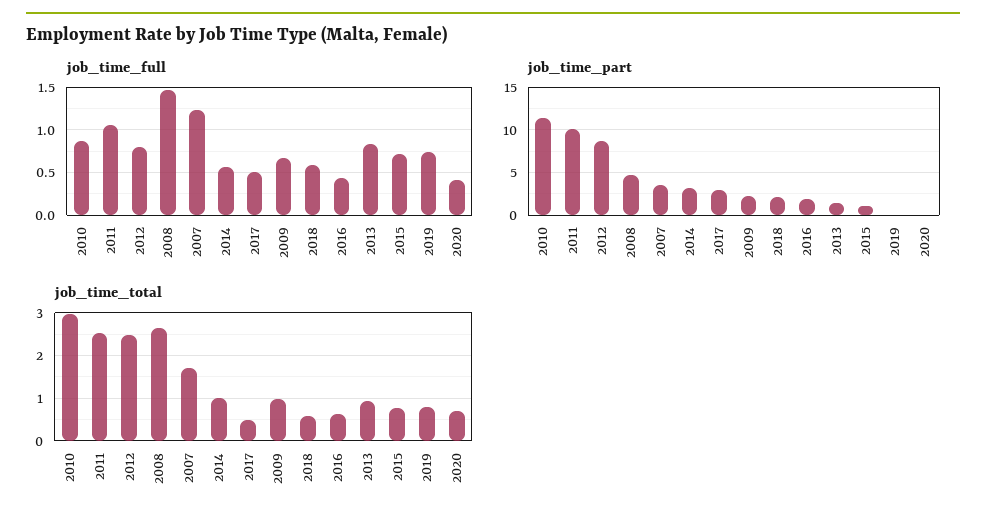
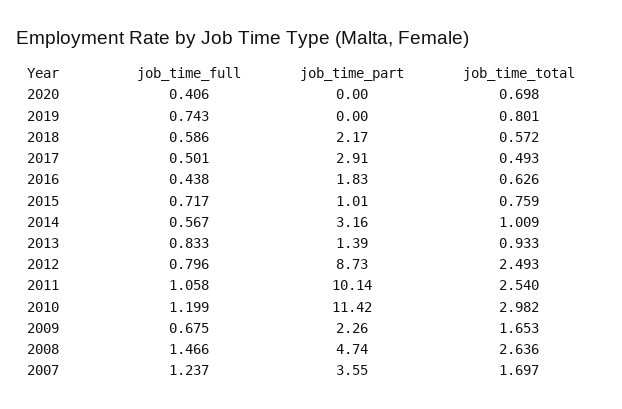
  {
    "job_time_full": {
-     "2010": 0.9,
+     "2010": 1.199,
      "2011": 1.058,
      "2012": 0.796,
      "2008": 1.466,
      "2007": 1.237,
      "2014": 0.567,
      "2017": 0.501,
      "2009": 0.675,
      "2018": 0.586,
      "2016": 0.438,
      "2013": 0.833,
      "2015": 0.717,
      "2019": 0.743,
      "2020": 0.406
    },
    "job_time_part": {
      "2010": 11.42,
      "2011": 10.14,
      "2012": 8.73,
      "2008": 4.74,
      "2007": 3.55,
      "2014": 3.16,
      "2017": 2.91,
      "2009": 2.26,
      "2018": 2.17,
      "2016": 1.83,
      "2013": 1.39,
      "2015": 1.01,
      "2019": 0,
      "2020": 0
    },
    "job_time_total": {
      "2010": 2.982,
      "2011": 2.54,
      "2012": 2.493,
      "2008": 2.636,
      "2007": 1.697,
      "2014": 1.009,
      "2017": 0.493,
-     "2009": 1,
+     "2009": 1.653,
      "2018": 0.572,
      "2016": 0.626,
      "2013": 0.933,
      "2015": 0.759,
      "2019": 0.801,
      "2020": 0.698
    }
  }

